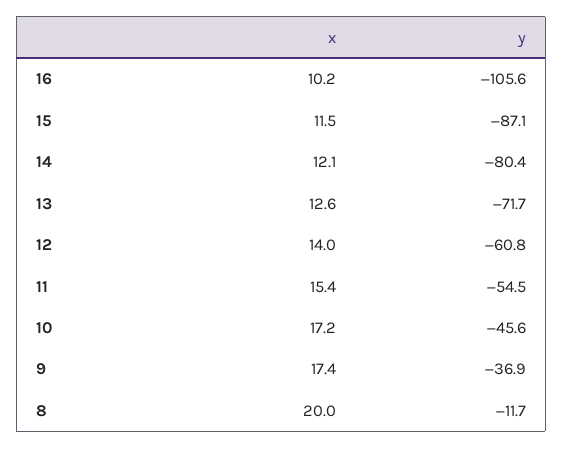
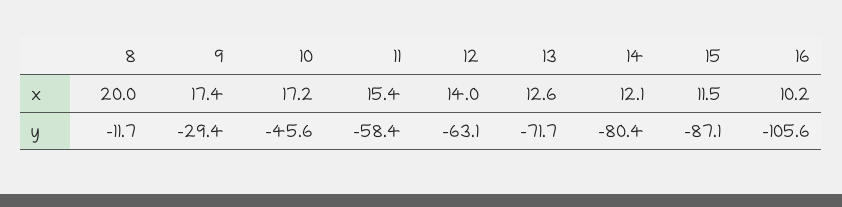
  {
    "x": {
      "16": 10.2,
      "15": 11.5,
      "14": 12.1,
      "13": 12.6,
      "12": 14,
      "11": 15.4,
      "10": 17.2,
      "9": 17.4,
      "8": 20
    },
    "y": {
      "16": -105.6,
      "15": -87.1,
      "14": -80.4,
      "13": -71.7,
-     "12": -60.8,
+     "12": -63.1,
-     "11": -54.5,
+     "11": -58.4,
      "10": -45.6,
-     "9": -36.9,
+     "9": -29.4,
      "8": -11.7
    }
  }

